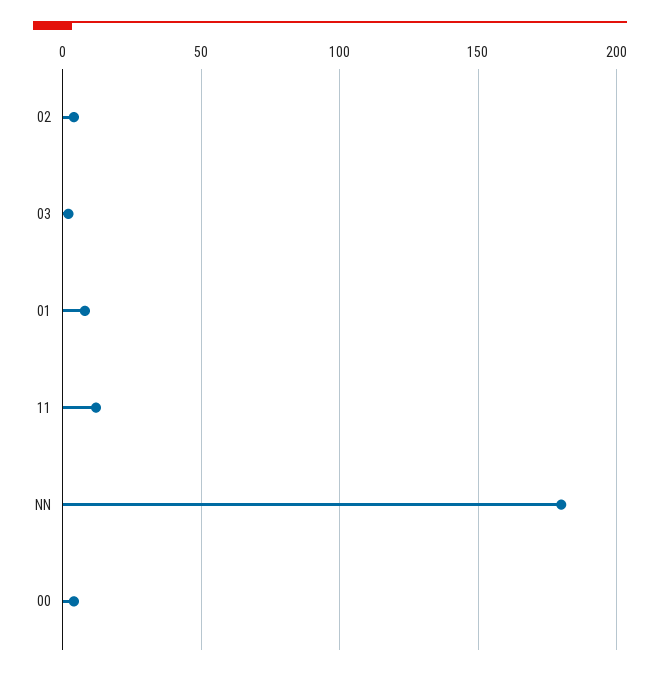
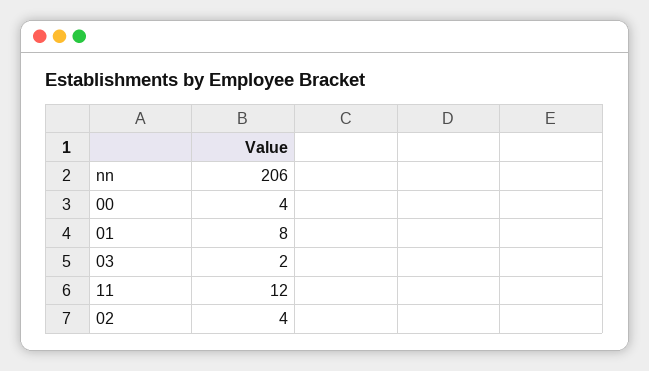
  {
    "02": 4,
    "03": 2,
    "01": 8,
    "11": 12,
-   "NN": 180,
+   "NN": 206,
    "00": 4
  }

